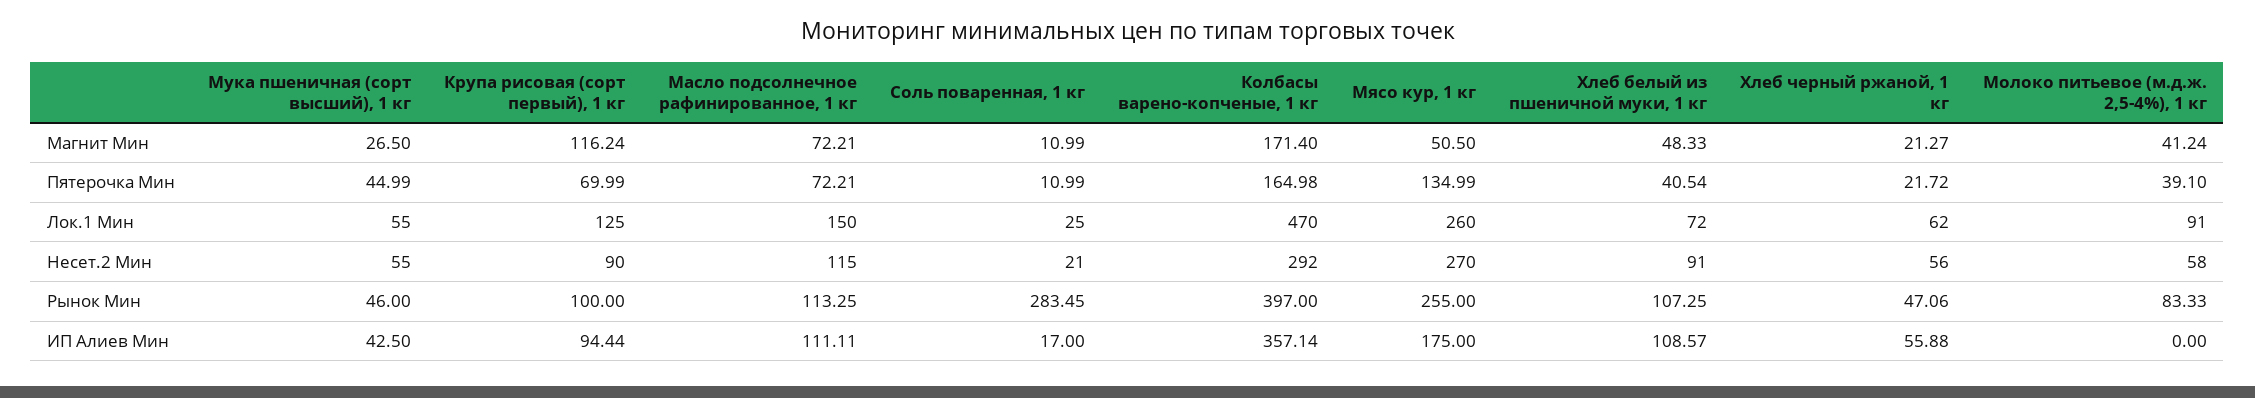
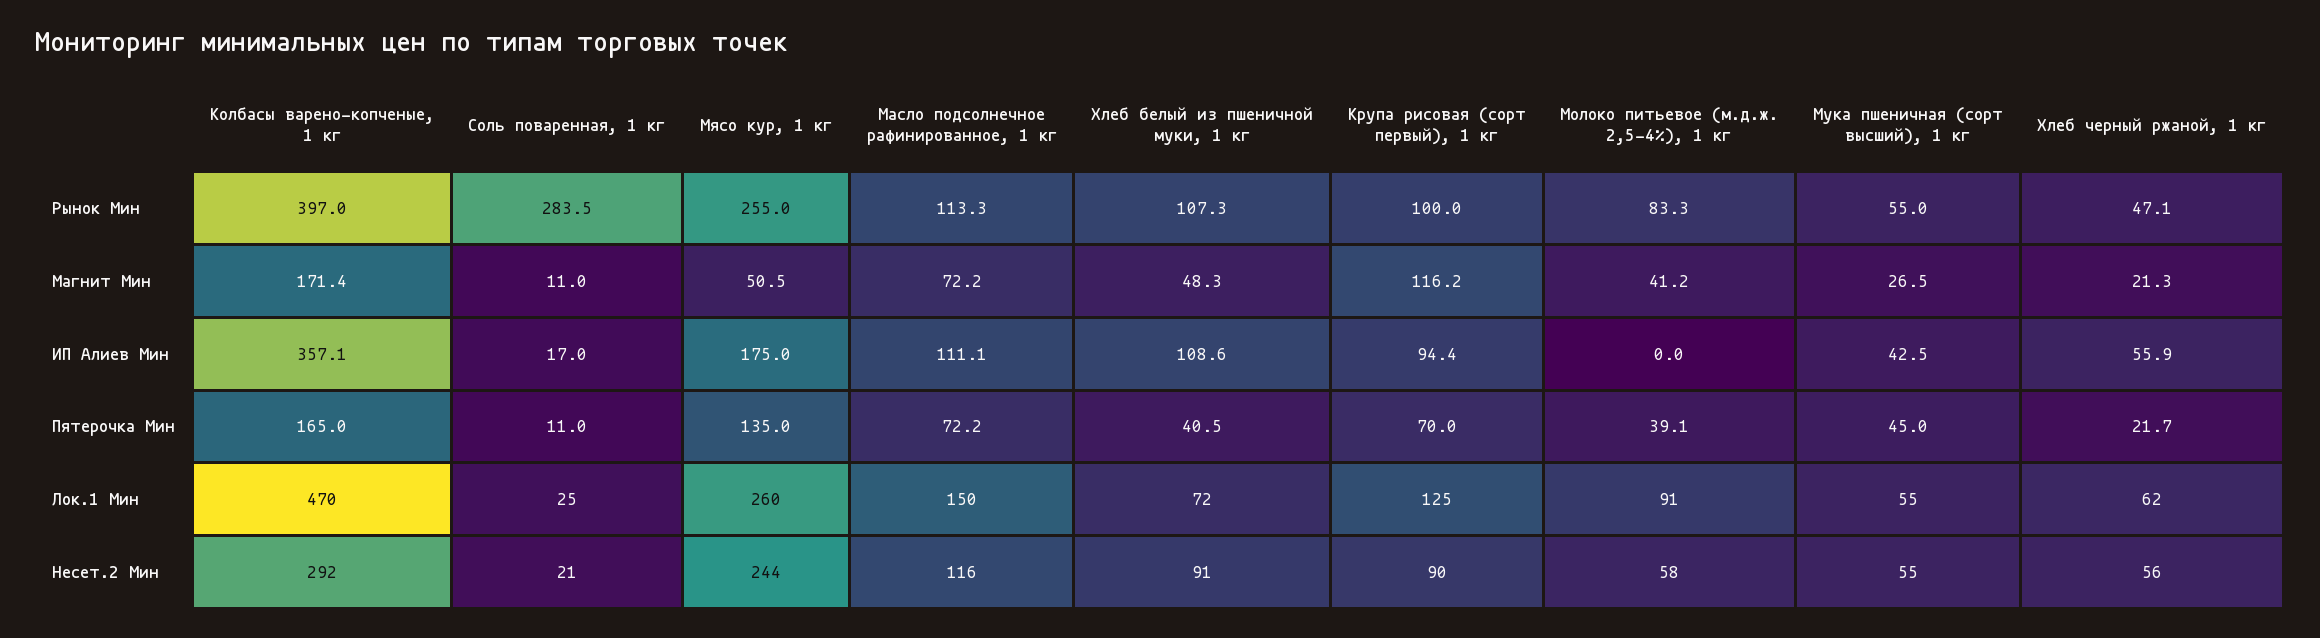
  {
    "Мука пшеничная (сорт высший), 1 кг": {
      "Магнит Мин": 26.5,
      "Пятерочка Мин": 44.99,
      "Лок.1 Мин": 55,
      "Несет.2 Мин": 55,
-     "Рынок Мин": 46,
+     "Рынок Мин": 55,
      "ИП Алиев Мин": 42.5
    },
    "Крупа рисовая (сорт первый), 1 кг": {
      "Магнит Мин": 116.24,
      "Пятерочка Мин": 69.99,
      "Лок.1 Мин": 125,
      "Несет.2 Мин": 90,
      "Рынок Мин": 100,
      "ИП Алиев Мин": 94.44
    },
    "Масло подсолнечное рафинированное, 1 кг": {
      "Магнит Мин": 72.21,
      "Пятерочка Мин": 72.21,
      "Лок.1 Мин": 150,
-     "Несет.2 Мин": 115,
+     "Несет.2 Мин": 116,
      "Рынок Мин": 113.25,
      "ИП Алиев Мин": 111.11
    },
    "Соль поваренная, 1 кг": {
      "Магнит Мин": 10.99,
      "Пятерочка Мин": 10.99,
      "Лок.1 Мин": 25,
      "Несет.2 Мин": 21,
      "Рынок Мин": 283.45,
      "ИП Алиев Мин": 17
    },
    "Колбасы варено-копченые, 1 кг": {
      "Магнит Мин": 171.4,
      "Пятерочка Мин": 164.98,
      "Лок.1 Мин": 470,
      "Несет.2 Мин": 292,
      "Рынок Мин": 397,
      "ИП Алиев Мин": 357.14
    },
    "Мясо кур, 1 кг": {
      "Магнит Мин": 50.5,
      "Пятерочка Мин": 134.99,
      "Лок.1 Мин": 260,
-     "Несет.2 Мин": 270,
+     "Несет.2 Мин": 244,
      "Рынок Мин": 255,
      "ИП Алиев Мин": 175
    },
    "Хлеб белый из пшеничной муки, 1 кг": {
      "Магнит Мин": 48.33,
      "Пятерочка Мин": 40.54,
      "Лок.1 Мин": 72,
      "Несет.2 Мин": 91,
      "Рынок Мин": 107.25,
      "ИП Алиев Мин": 108.57
    },
    "Хлеб черный ржаной, 1 кг": {
      "Магнит Мин": 21.27,
      "Пятерочка Мин": 21.72,
      "Лок.1 Мин": 62,
      "Несет.2 Мин": 56,
      "Рынок Мин": 47.06,
      "ИП Алиев Мин": 55.88
    },
    "Молоко питьевое (м.д.ж. 2,5-4%), 1 кг": {
      "Магнит Мин": 41.24,
      "Пятерочка Мин": 39.1,
      "Лок.1 Мин": 91,
      "Несет.2 Мин": 58,
      "Рынок Мин": 83.33,
      "ИП Алиев Мин": 0
    }
  }

